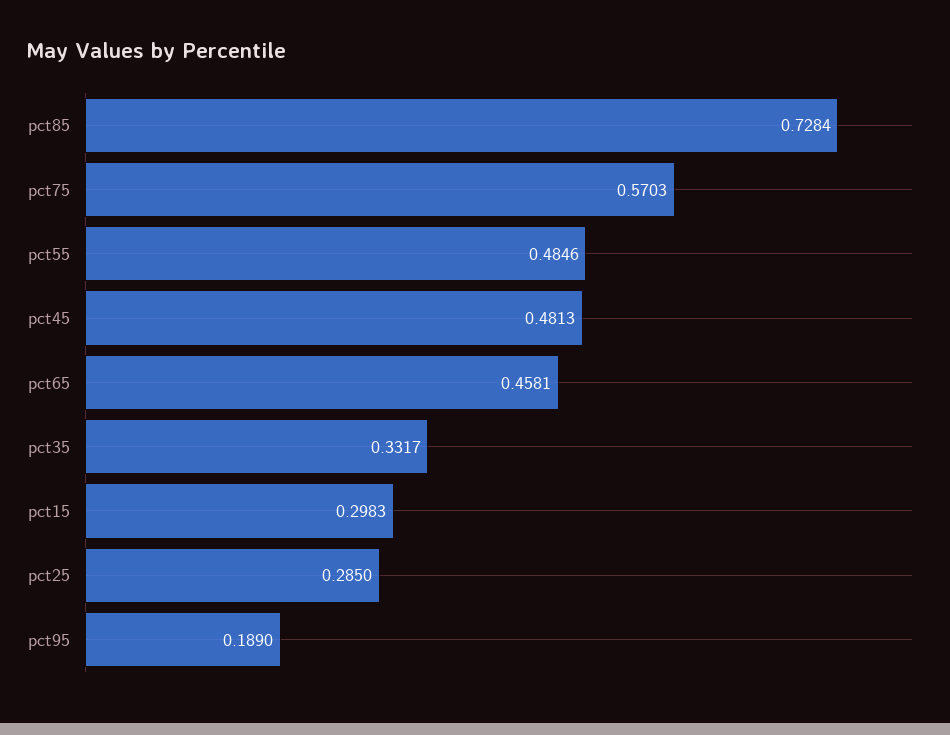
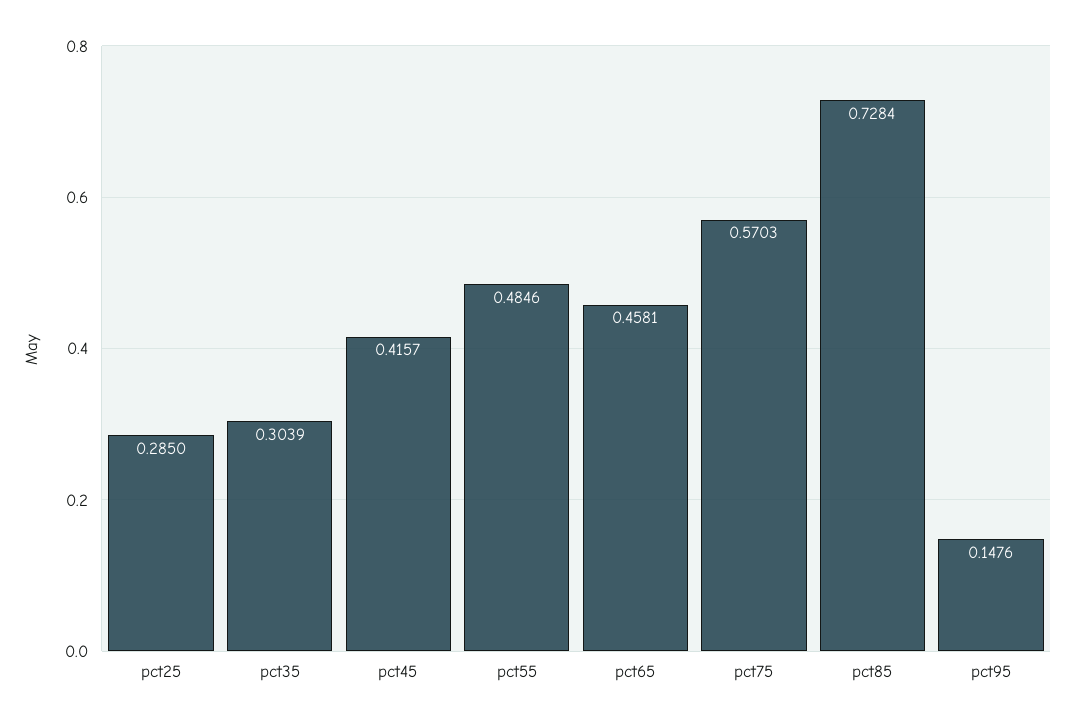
  {
    "pct85": 0.7284,
    "pct75": 0.5703,
    "pct55": 0.4846,
-   "pct45": 0.4813,
+   "pct45": 0.4157,
    "pct65": 0.4581,
-   "pct35": 0.3317,
+   "pct35": 0.3039,
-   "pct15": 0.2983,
    "pct25": 0.285,
-   "pct95": 0.189
+   "pct95": 0.1476
  }

